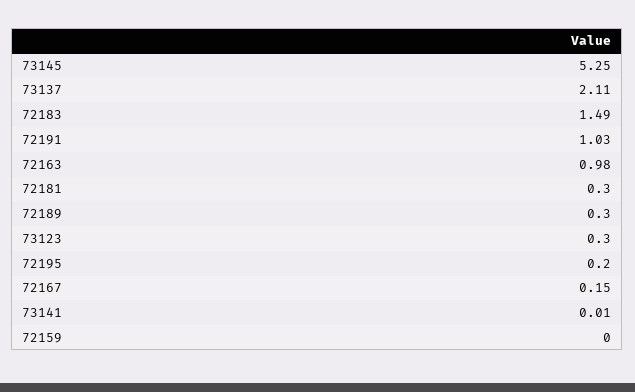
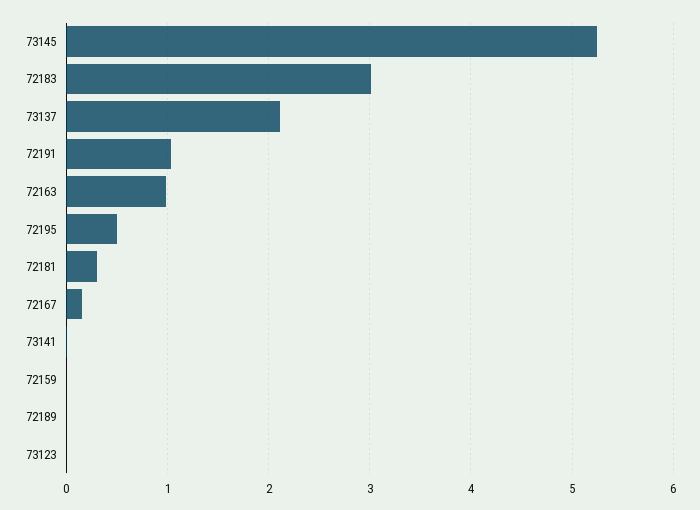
  {
    "73145": 5.25,
    "73137": 2.11,
-   "72183": 1.49,
+   "72183": 3,
    "72191": 1.03,
    "72163": 0.98,
    "72181": 0.3,
-   "72189": 0.3,
+   "72189": 0,
-   "73123": 0.3,
+   "73123": 0,
-   "72195": 0.2,
+   "72195": 0.5,
    "72167": 0.15,
    "73141": 0.01,
    "72159": 0
  }

